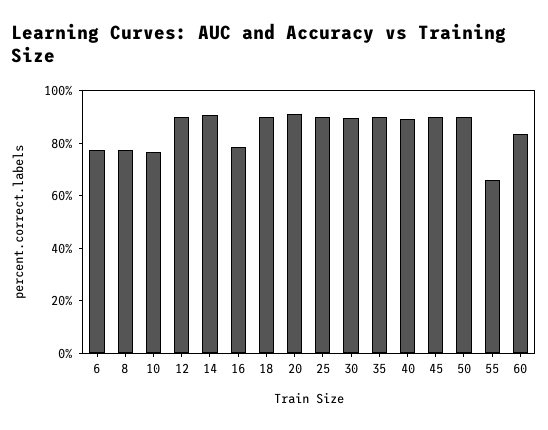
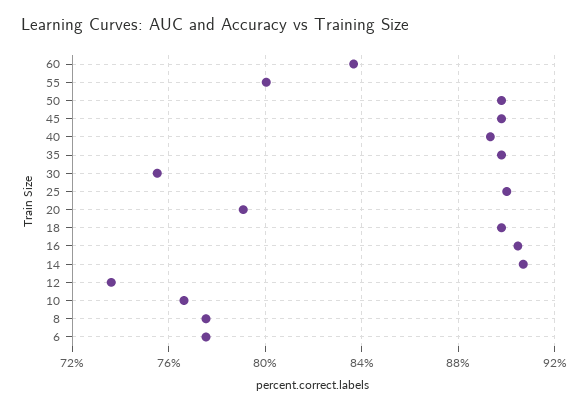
  {
    "6": 77.5,
    "8": 77.5,
    "10": 76.5,
-   "12": 90,
+   "12": 73.5,
    "14": 90.5,
-   "16": 80,
+   "16": 90.5,
    "18": 90,
-   "20": 90,
+   "20": 79,
    "25": 90,
-   "30": 90,
+   "30": 75.5,
    "35": 90,
    "40": 89.5,
    "45": 90,
    "50": 90,
-   "55": 65,
+   "55": 80,
    "60": 83.5
  }

